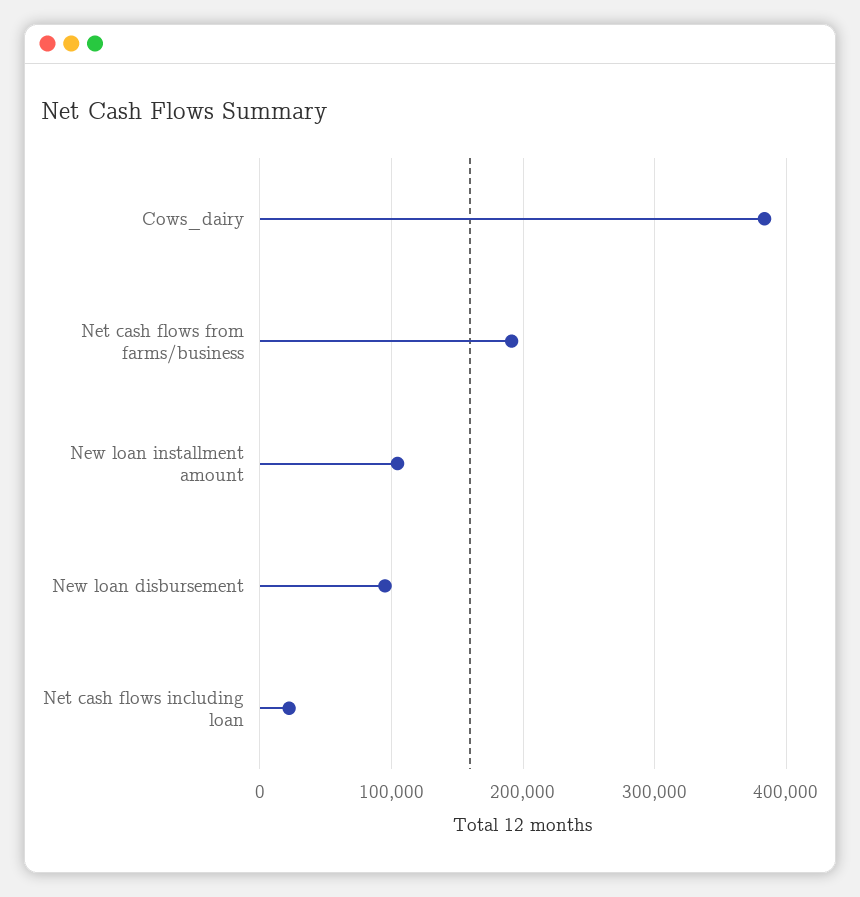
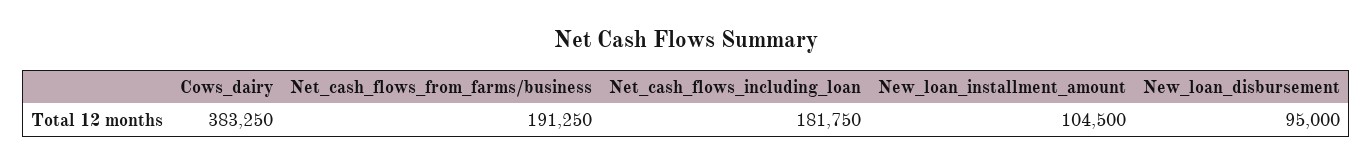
  {
    "Cows_dairy": 383250,
    "Net cash flows from farms/business": 191250,
    "New loan installment amount": 104500,
    "New loan disbursement": 95000,
-   "Net cash flows including loan": 20000
+   "Net cash flows including loan": 181750
  }

